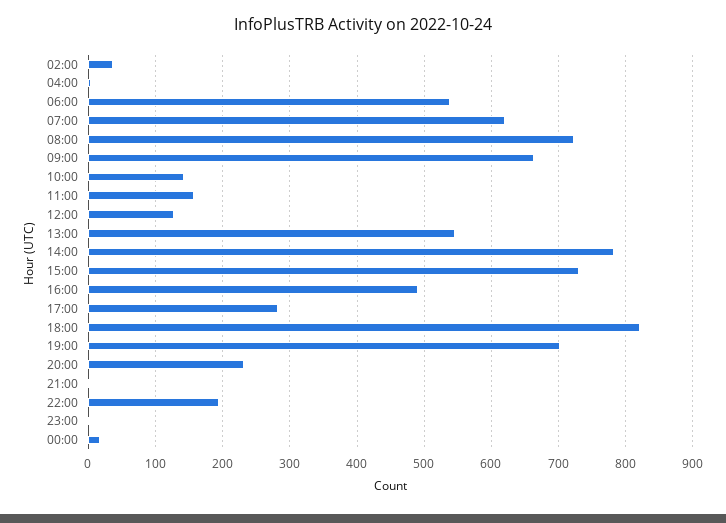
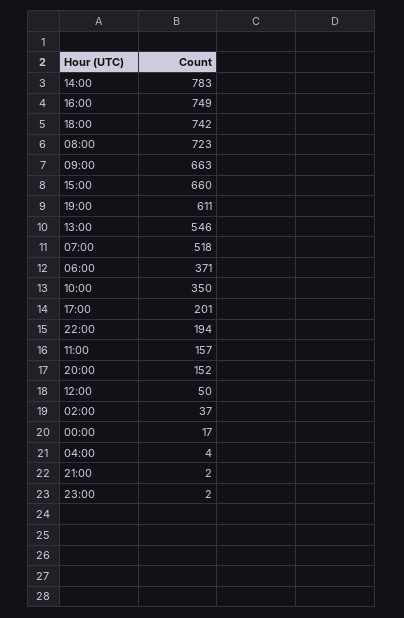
  {
    "02:00": 37,
    "04:00": 4,
-   "06:00": 540,
+   "06:00": 371,
-   "07:00": 620,
+   "07:00": 518,
    "08:00": 723,
    "09:00": 663,
-   "10:00": 140,
+   "10:00": 350,
    "11:00": 157,
-   "12:00": 130,
+   "12:00": 50,
    "13:00": 546,
    "14:00": 783,
-   "15:00": 730,
+   "15:00": 660,
-   "16:00": 490,
+   "16:00": 749,
-   "17:00": 280,
+   "17:00": 201,
-   "18:00": 820,
+   "18:00": 742,
-   "19:00": 700,
+   "19:00": 611,
-   "20:00": 230,
+   "20:00": 152,
    "21:00": 2,
    "22:00": 194,
    "23:00": 2,
    "00:00": 17
  }

